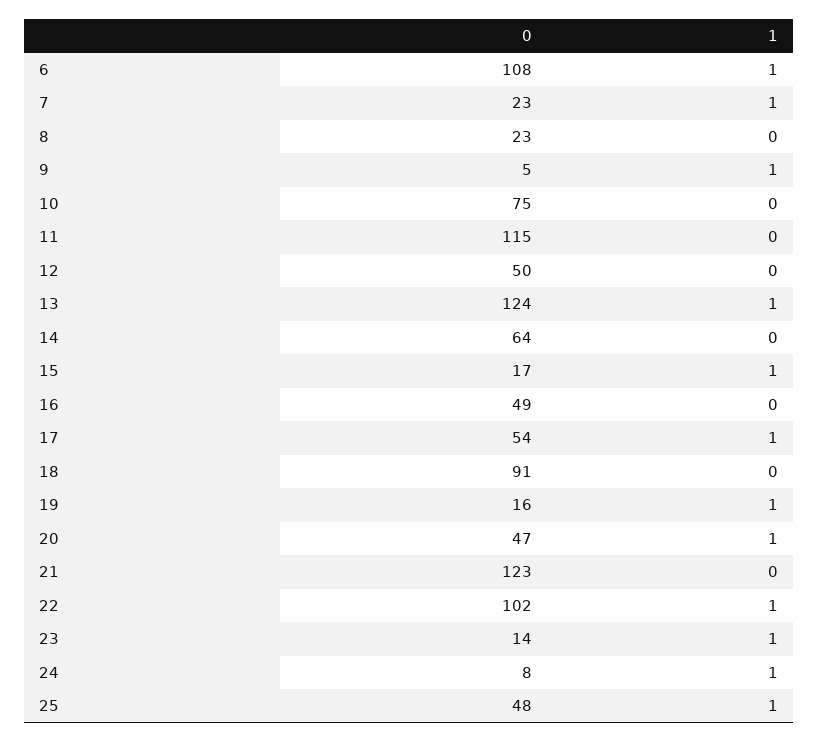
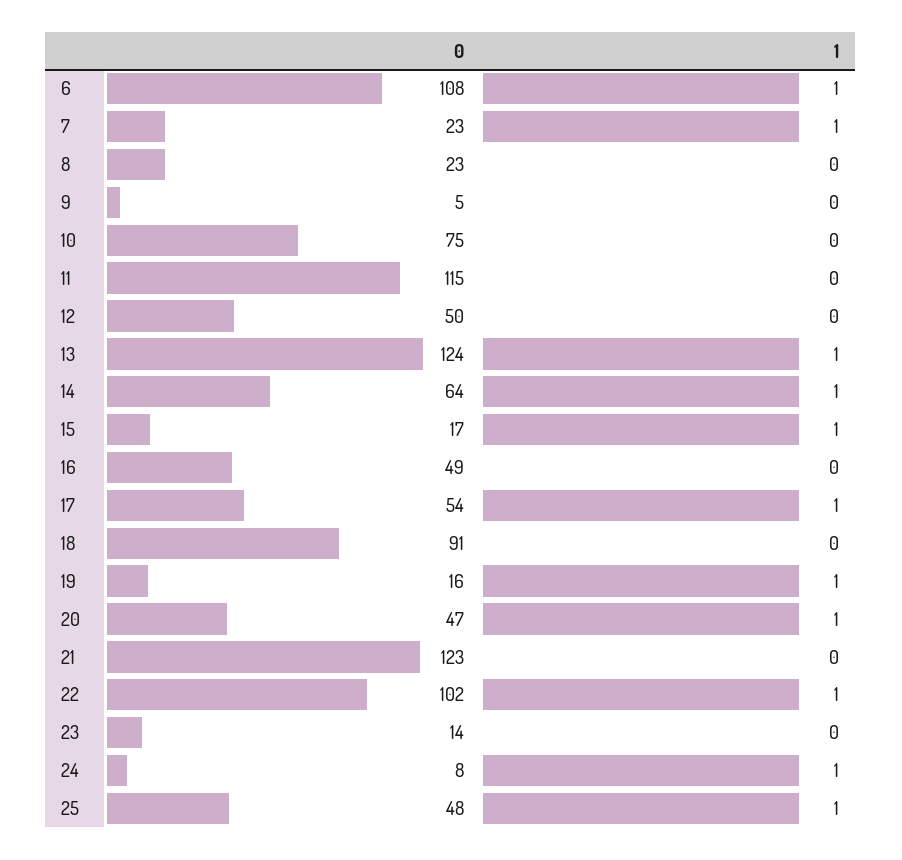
  {
    "0": {
      "6": 108,
      "7": 23,
      "8": 23,
      "9": 5,
      "10": 75,
      "11": 115,
      "12": 50,
      "13": 124,
      "14": 64,
      "15": 17,
      "16": 49,
      "17": 54,
      "18": 91,
      "19": 16,
      "20": 47,
      "21": 123,
      "22": 102,
      "23": 14,
      "24": 8,
      "25": 48
    },
    "1": {
      "6": 1,
      "7": 1,
      "8": 0,
-     "9": 1,
+     "9": 0,
      "10": 0,
      "11": 0,
      "12": 0,
      "13": 1,
-     "14": 0,
+     "14": 1,
      "15": 1,
      "16": 0,
      "17": 1,
      "18": 0,
      "19": 1,
      "20": 1,
      "21": 0,
      "22": 1,
-     "23": 1,
+     "23": 0,
      "24": 1,
      "25": 1
    }
  }

